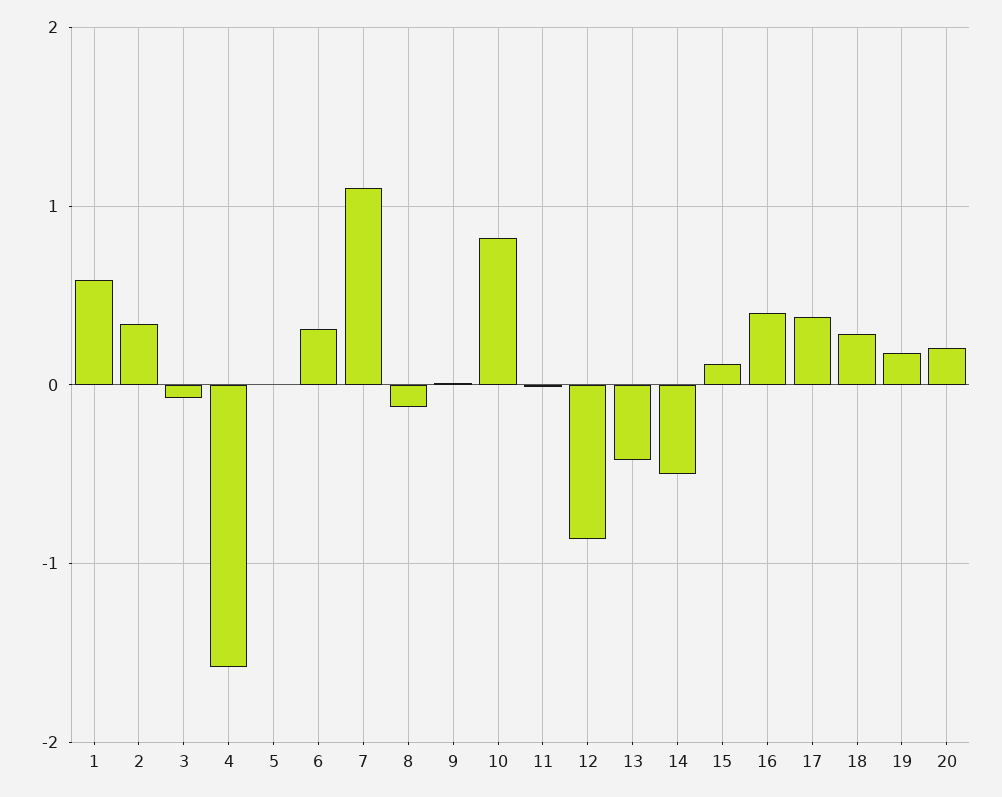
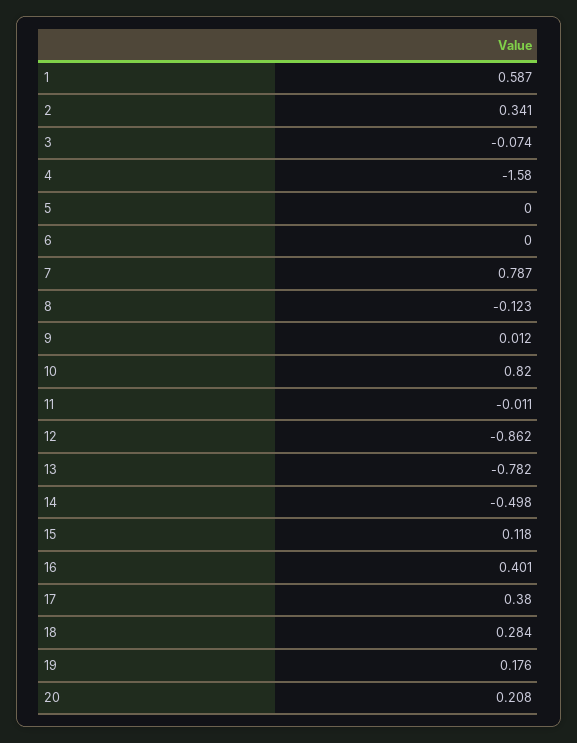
  {
    "1": 0.587,
    "2": 0.341,
    "3": -0.074,
    "4": -1.58,
    "5": 0,
-   "6": 0.3,
+   "6": 0,
-   "7": 1.1,
+   "7": 0.787,
    "8": -0.123,
    "9": 0.012,
    "10": 0.82,
    "11": -0.011,
    "12": -0.862,
-   "13": -0.4,
+   "13": -0.782,
    "14": -0.498,
    "15": 0.118,
    "16": 0.401,
    "17": 0.38,
    "18": 0.284,
    "19": 0.176,
    "20": 0.208
  }

